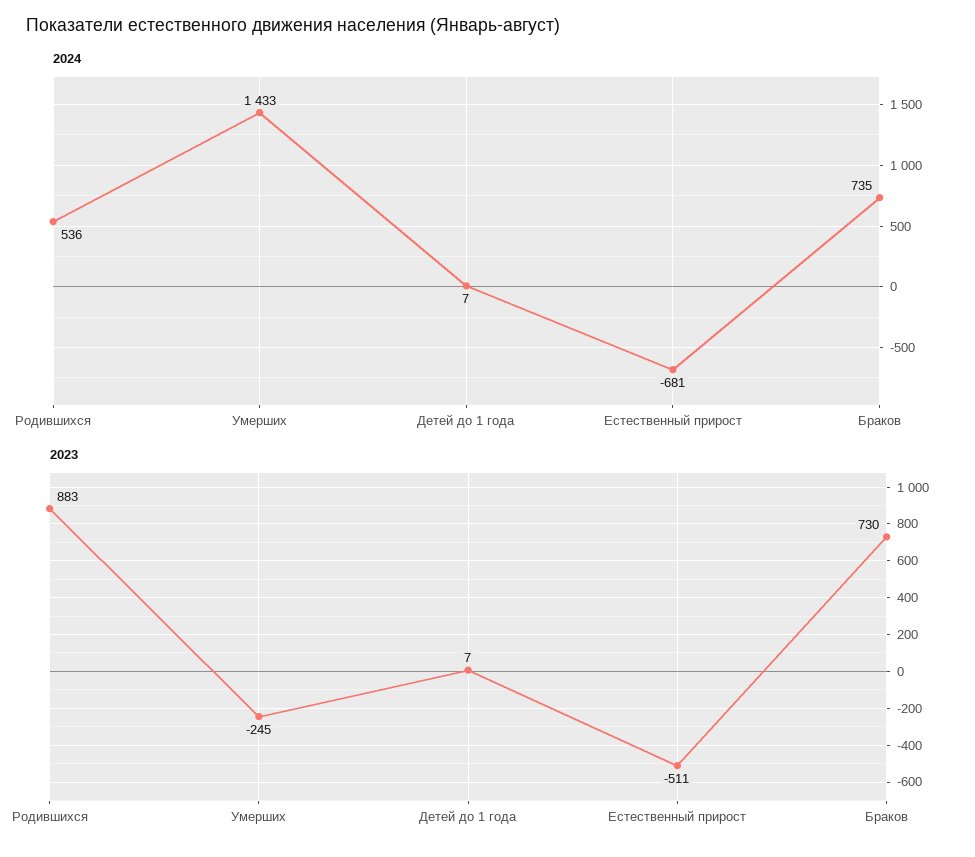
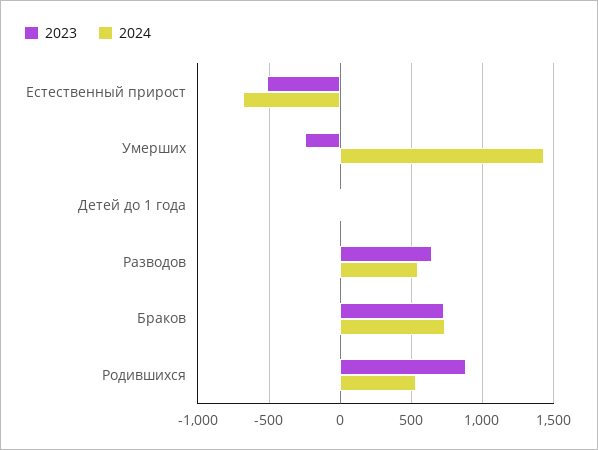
  {
    "2024": {
      "Родившихся": 536,
      "Умерших": 1433,
      "Детей до 1 года": 7,
      "Естественный прирост": -681,
-     "Браков": 735
+     "Браков": 735,
+     "Разводов": 550
    },
    "2023": {
      "Родившихся": 883,
      "Умерших": -245,
      "Детей до 1 года": 7,
      "Естественный прирост": -511,
-     "Браков": 730
+     "Браков": 730,
+     "Разводов": 650
    }
  }

